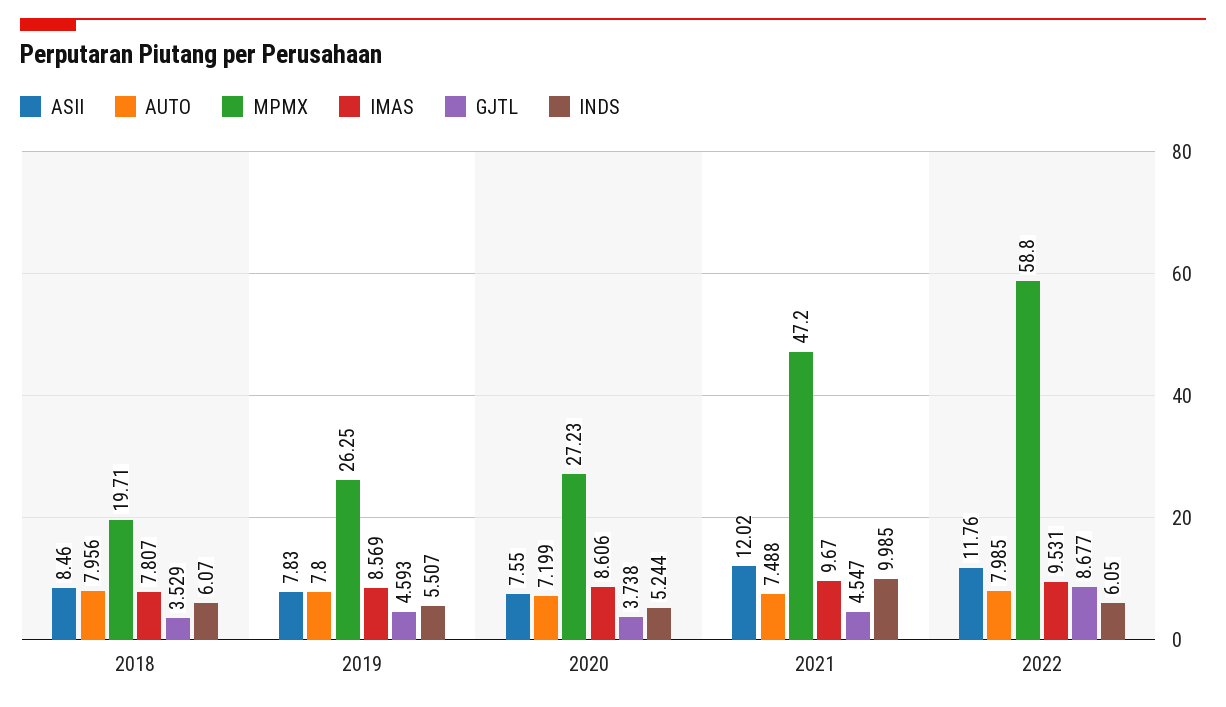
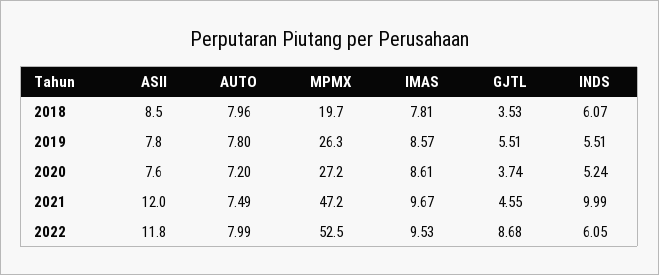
  {
    "ASII": {
      "2018": 8.46,
      "2019": 7.83,
      "2020": 7.55,
      "2021": 12.02,
      "2022": 11.76
    },
    "AUTO": {
      "2018": 7.956,
      "2019": 7.8,
      "2020": 7.199,
      "2021": 7.488,
      "2022": 7.985
    },
    "MPMX": {
      "2018": 19.71,
      "2019": 26.25,
      "2020": 27.23,
      "2021": 47.2,
-     "2022": 58.8
+     "2022": 52.5
    },
    "IMAS": {
      "2018": 7.807,
      "2019": 8.569,
      "2020": 8.606,
      "2021": 9.67,
      "2022": 9.531
    },
    "GJTL": {
      "2018": 3.529,
-     "2019": 4.593,
+     "2019": 5.51,
      "2020": 3.738,
      "2021": 4.547,
      "2022": 8.677
    },
    "INDS": {
      "2018": 6.07,
      "2019": 5.507,
      "2020": 5.244,
      "2021": 9.985,
      "2022": 6.05
    }
  }

